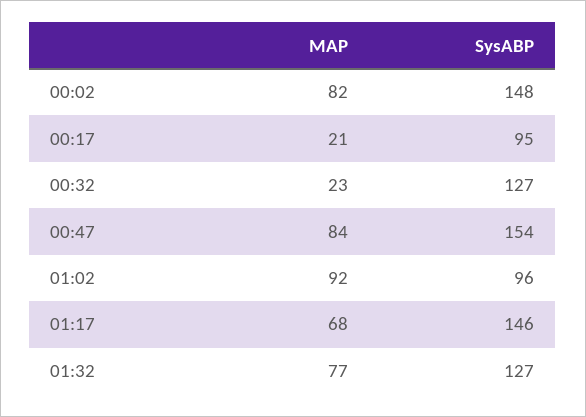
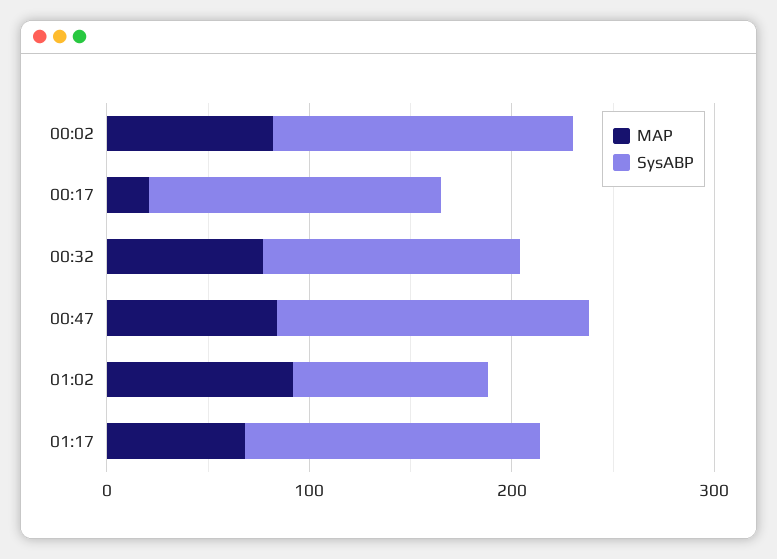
  {
    "MAP": {
      "00:02": 82,
      "00:17": 21,
-     "00:32": 23,
+     "00:32": 80,
      "00:47": 84,
      "01:02": 92,
-     "01:17": 68,
+     "01:17": 68
-     "01:32": 77
    },
    "SysABP": {
      "00:02": 148,
-     "00:17": 95,
+     "00:17": 140,
      "00:32": 127,
      "00:47": 154,
      "01:02": 96,
-     "01:17": 146,
+     "01:17": 146
-     "01:32": 127
    }
  }

